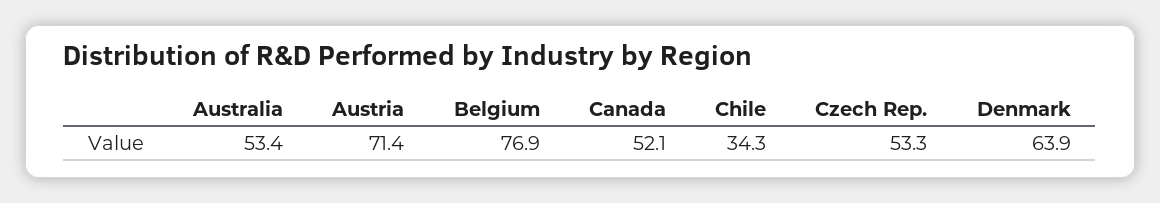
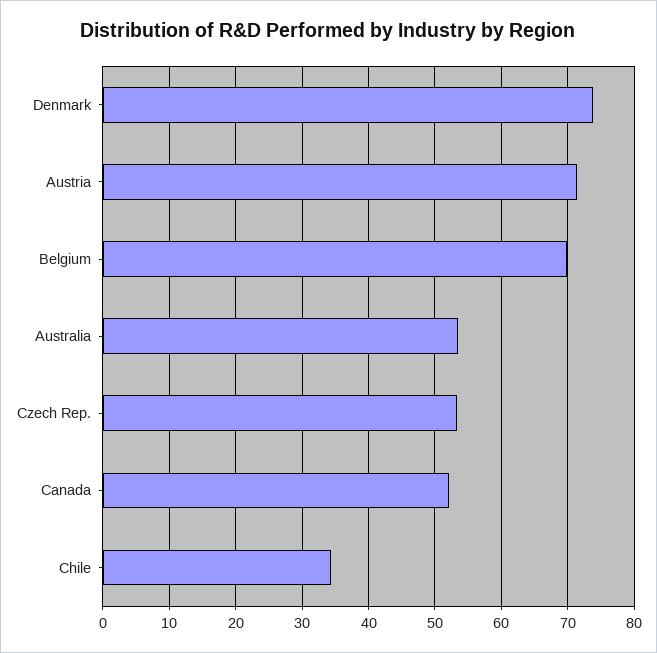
  {
    "Australia": 53.4,
    "Austria": 71.4,
-   "Belgium": 76.9,
+   "Belgium": 70,
    "Canada": 52.1,
    "Chile": 34.3,
    "Czech Rep.": 53.3,
-   "Denmark": 63.9
+   "Denmark": 74
  }

